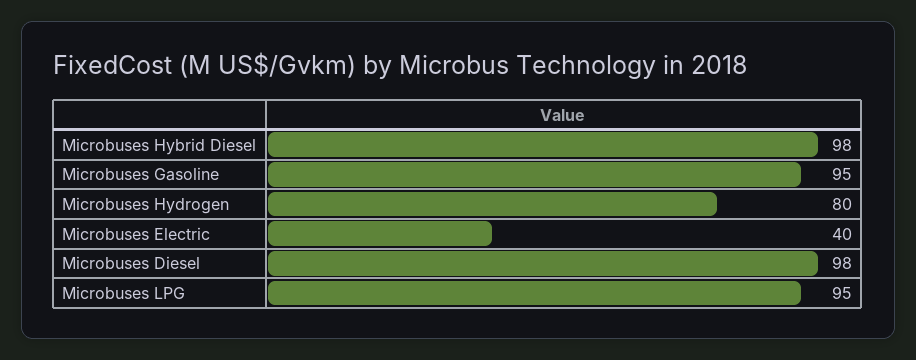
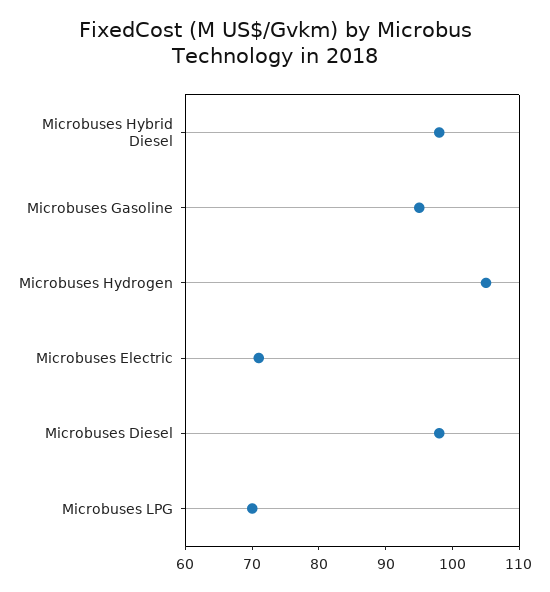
  {
    "Microbuses Hybrid Diesel": 98,
    "Microbuses Gasoline": 95,
-   "Microbuses Hydrogen": 80,
+   "Microbuses Hydrogen": 105,
-   "Microbuses Electric": 40,
+   "Microbuses Electric": 70,
    "Microbuses Diesel": 98,
-   "Microbuses LPG": 95
+   "Microbuses LPG": 70
  }

